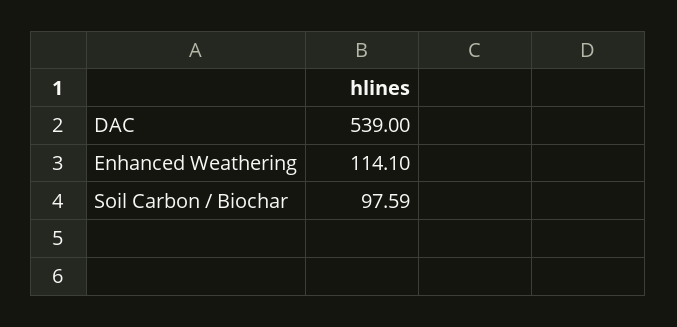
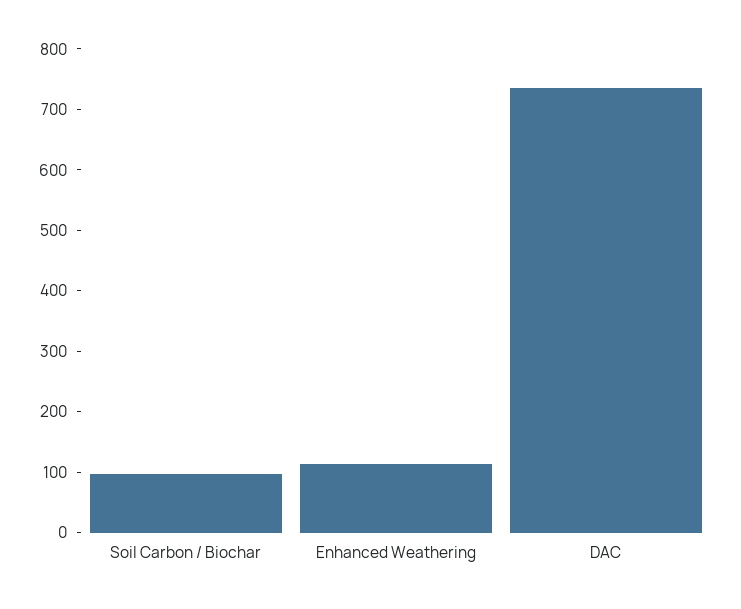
  {
-   "DAC": 539,
+   "DAC": 740,
    "Enhanced Weathering": 114.1,
    "Soil Carbon / Biochar": 97.59
  }

